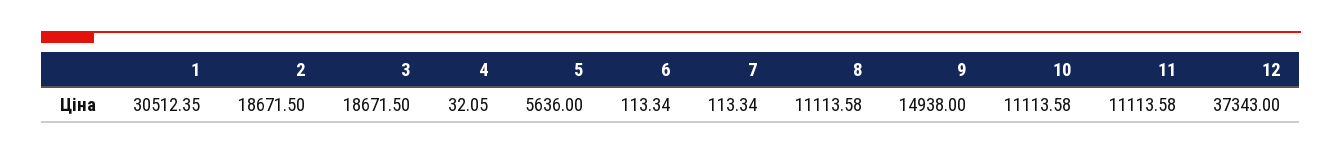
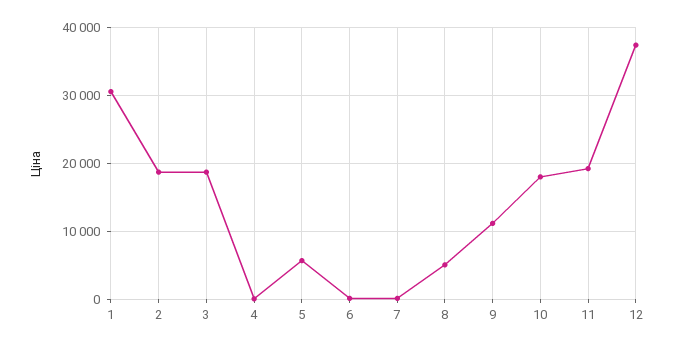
  {
    "1": 30512.35,
    "2": 18671.5,
    "3": 18671.5,
    "4": 32.05,
    "5": 5636,
    "6": 113.34,
    "7": 113.34,
-   "8": 11113.58,
+   "8": 5000,
-   "9": 14938,
+   "9": 11000,
-   "10": 11113.58,
+   "10": 18000,
-   "11": 11113.58,
+   "11": 19000,
    "12": 37343
  }

